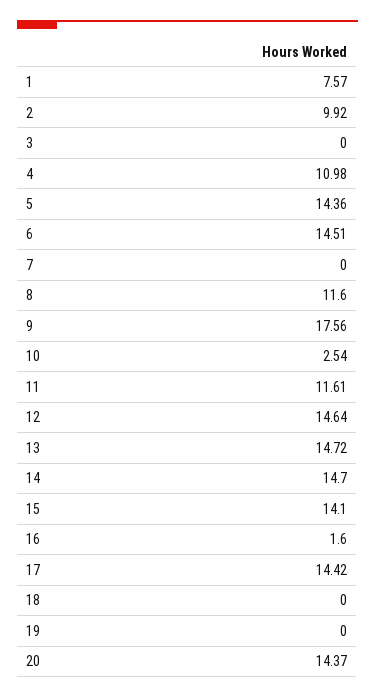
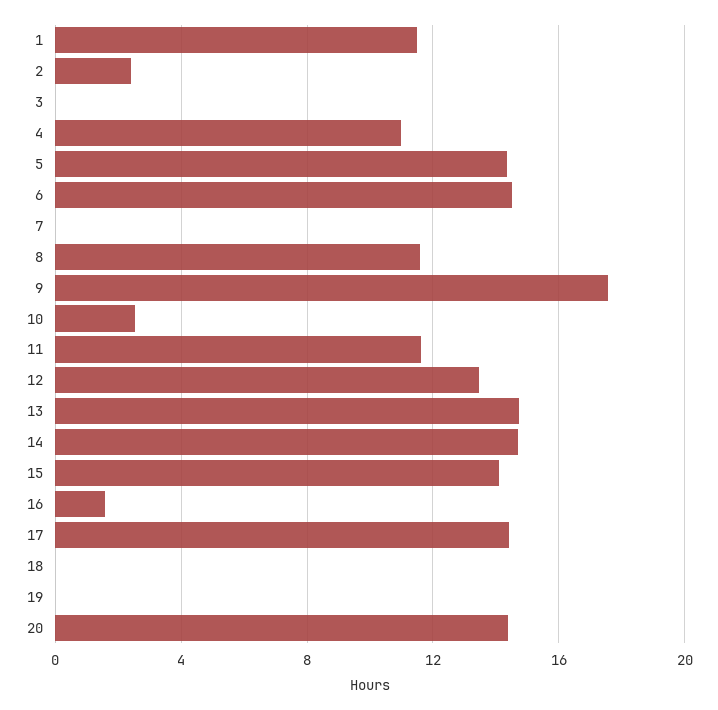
  {
-   "1": 7.57,
+   "1": 11.5,
-   "2": 9.92,
+   "2": 2.5,
    "3": 0,
    "4": 10.98,
    "5": 14.36,
    "6": 14.51,
    "7": 0,
    "8": 11.6,
    "9": 17.56,
    "10": 2.54,
    "11": 11.61,
-   "12": 14.64,
+   "12": 13.5,
    "13": 14.72,
    "14": 14.7,
    "15": 14.1,
    "16": 1.6,
    "17": 14.42,
    "18": 0,
    "19": 0,
    "20": 14.37
  }

